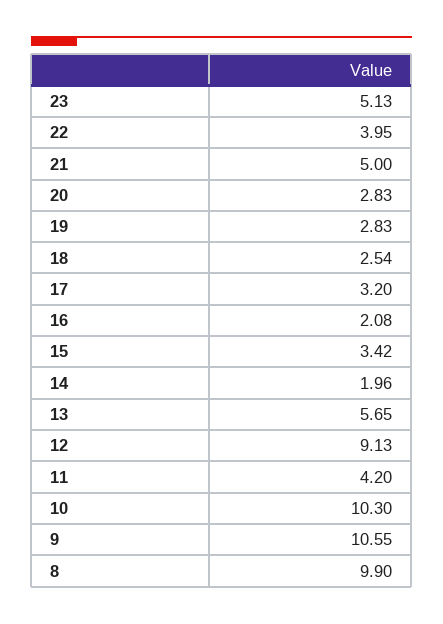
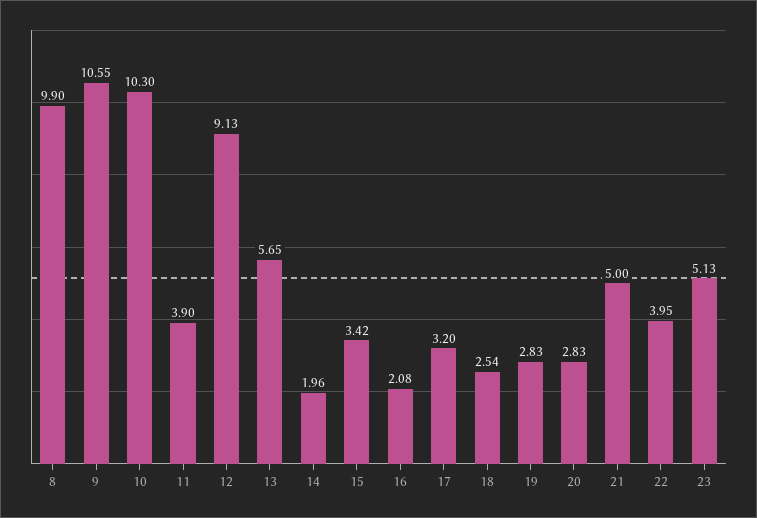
  {
    "23": 5.13,
    "22": 3.95,
    "21": 5,
    "20": 2.83,
    "19": 2.83,
    "18": 2.54,
    "17": 3.2,
    "16": 2.08,
    "15": 3.42,
    "14": 1.96,
    "13": 5.65,
    "12": 9.13,
-   "11": 4.2,
+   "11": 3.9,
    "10": 10.3,
    "9": 10.55,
    "8": 9.9
  }

